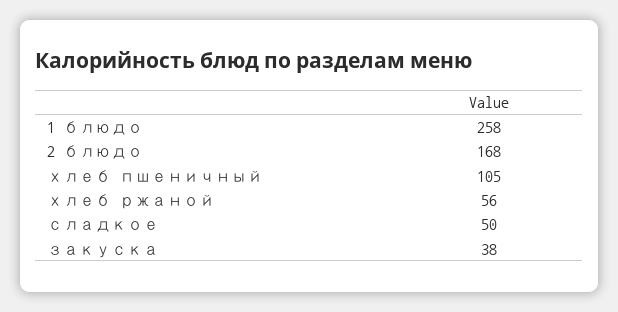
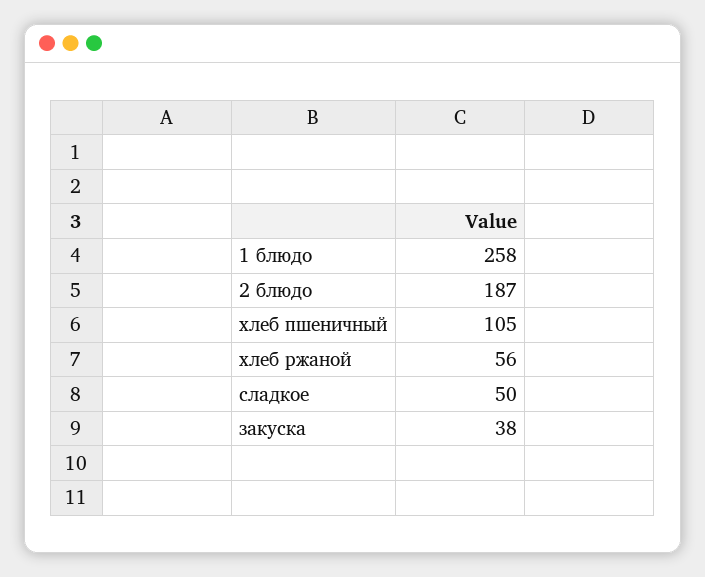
  {
    "1 блюдо": 258,
-   "2 блюдо": 168,
+   "2 блюдо": 187,
    "хлеб пшеничный": 105,
    "хлеб ржаной": 56,
    "сладкое": 50,
    "закуска": 38
  }

